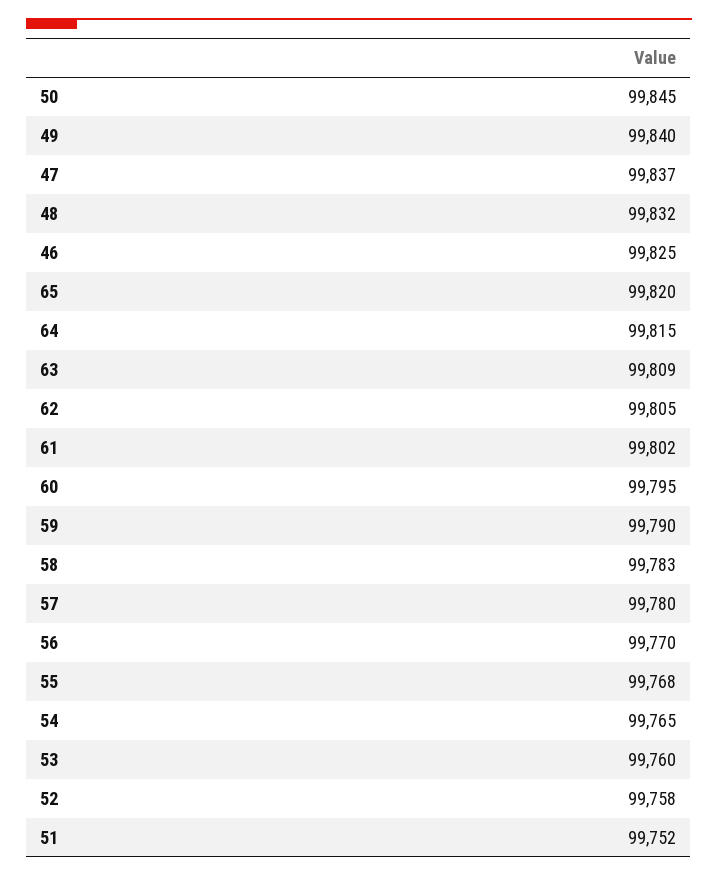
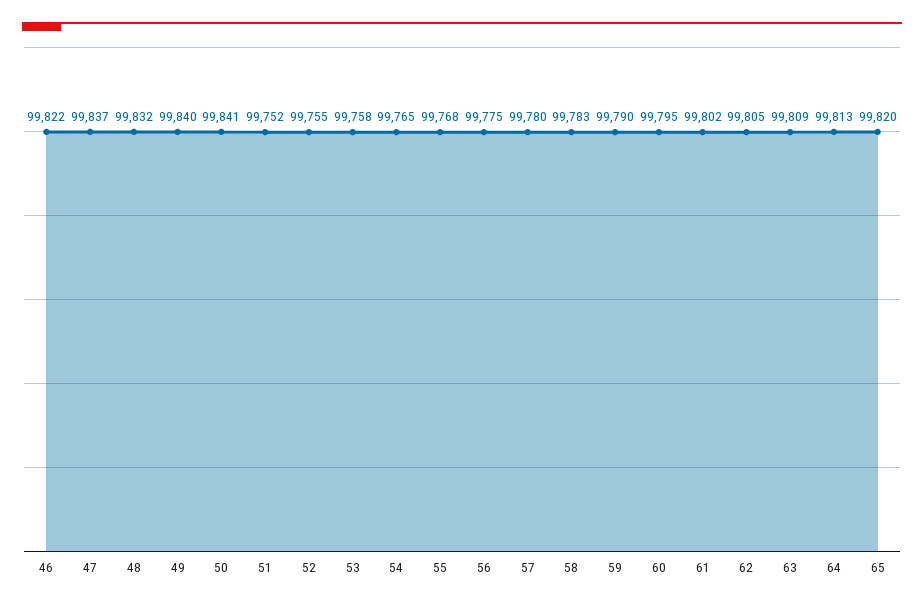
  {
-   "50": 99845,
+   "50": 99841,
    "49": 99840,
    "47": 99837,
    "48": 99832,
-   "46": 99825,
+   "46": 99822,
    "65": 99820,
-   "64": 99815,
+   "64": 99813,
    "63": 99809,
    "62": 99805,
    "61": 99802,
    "60": 99795,
    "59": 99790,
    "58": 99783,
    "57": 99780,
-   "56": 99770,
+   "56": 99775,
    "55": 99768,
    "54": 99765,
-   "53": 99760,
+   "53": 99758,
-   "52": 99758,
+   "52": 99755,
    "51": 99752
  }

